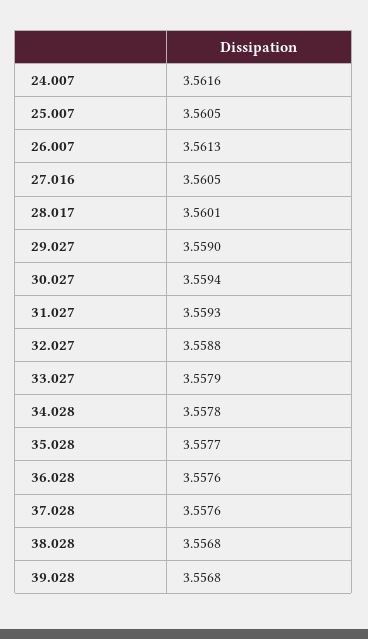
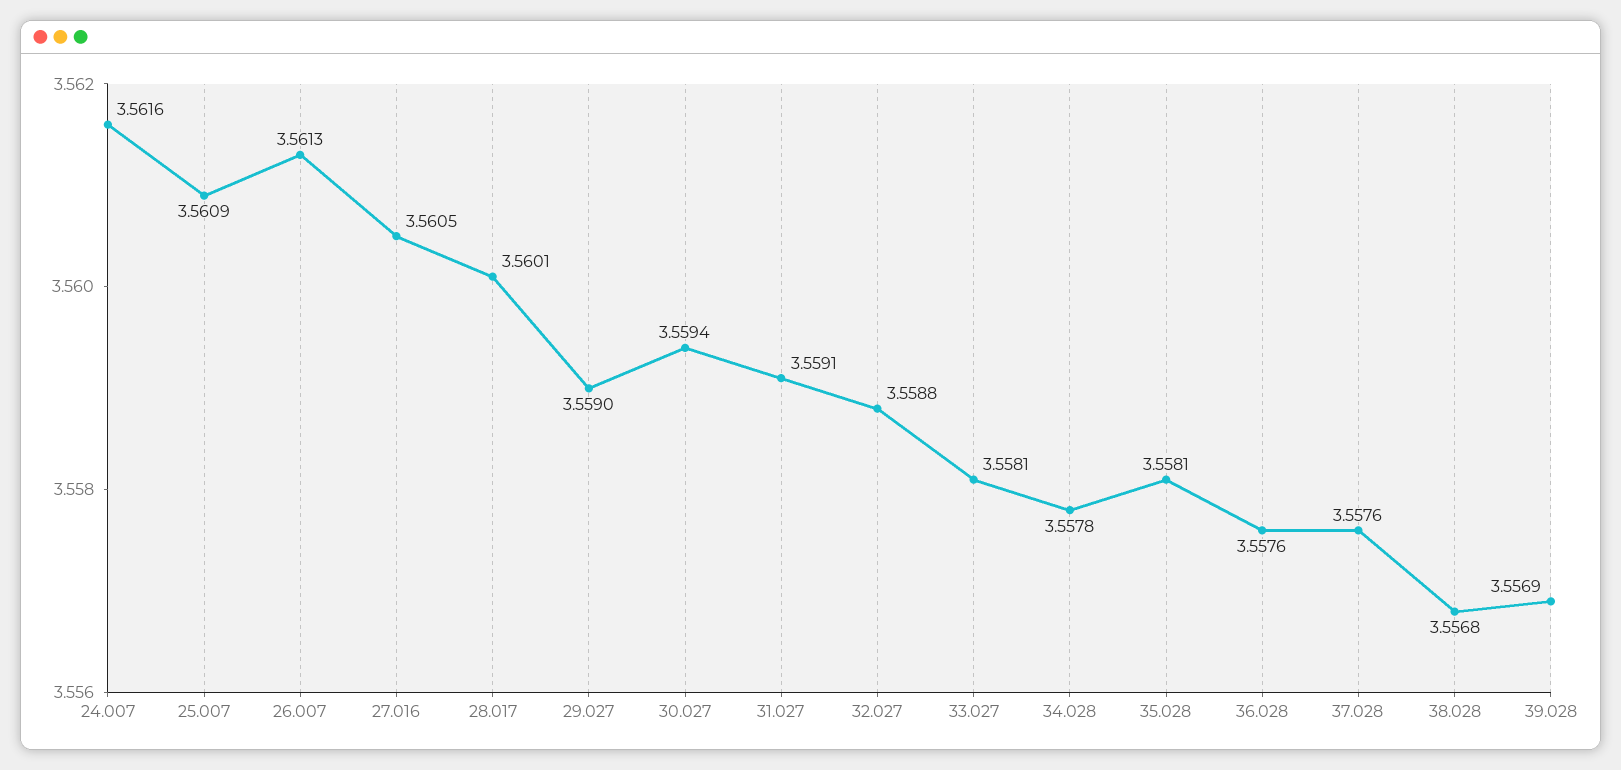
  {
    "24.007": 3.5616,
-   "25.007": 3.5605,
+   "25.007": 3.5609,
    "26.007": 3.5613,
    "27.016": 3.5605,
    "28.017": 3.5601,
    "29.027": 3.559,
    "30.027": 3.5594,
-   "31.027": 3.5593,
+   "31.027": 3.5591,
    "32.027": 3.5588,
-   "33.027": 3.5579,
+   "33.027": 3.5581,
    "34.028": 3.5578,
-   "35.028": 3.5577,
+   "35.028": 3.5581,
    "36.028": 3.5576,
    "37.028": 3.5576,
    "38.028": 3.5568,
-   "39.028": 3.5568
+   "39.028": 3.5569
  }

